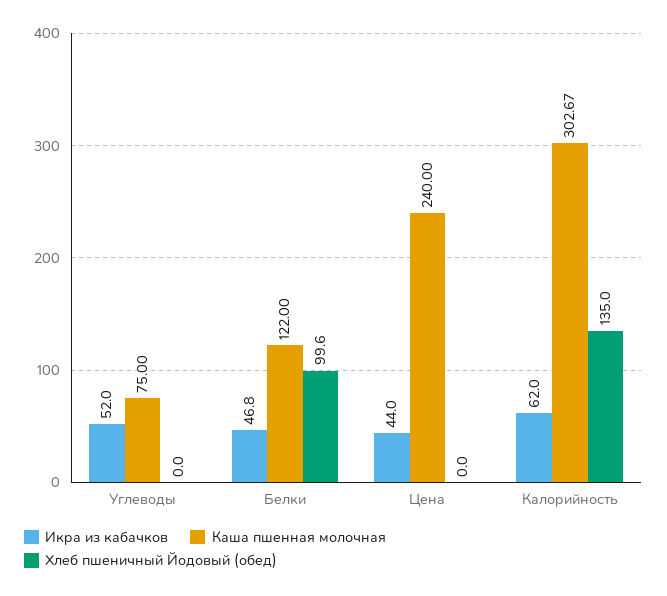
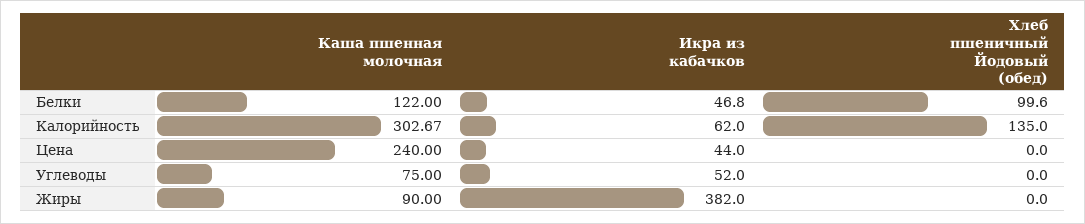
  {
    "Икра из кабачков": {
      "Углеводы": 52,
      "Белки": 46.8,
      "Цена": 44,
-     "Калорийность": 62
+     "Калорийность": 62,
+     "Жиры": 382
    },
    "Каша пшенная молочная": {
      "Углеводы": 75,
      "Белки": 122,
      "Цена": 240,
-     "Калорийность": 302.67
+     "Калорийность": 302.67,
+     "Жиры": 90
    },
    "Хлеб пшеничный Йодовый (обед)": {
      "Углеводы": 0,
      "Белки": 99.6,
      "Цена": 0,
-     "Калорийность": 135
+     "Калорийность": 135,
+     "Жиры": 0
    }
  }

